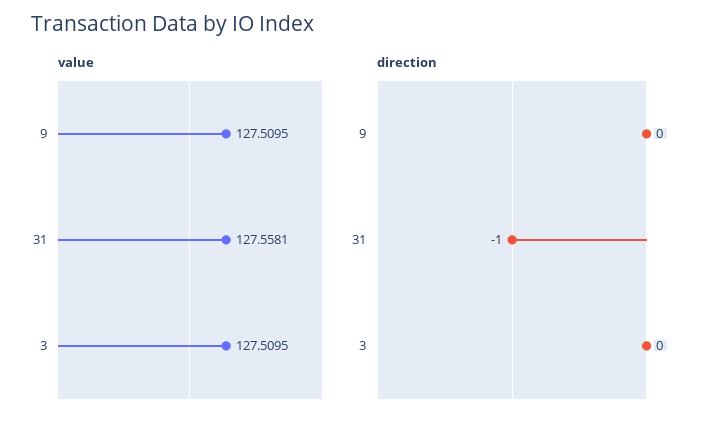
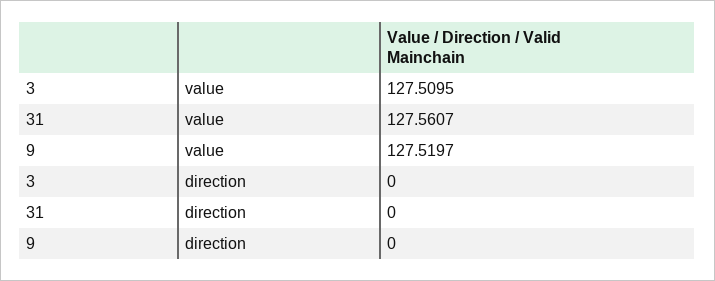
  {
    "value": {
-     "9": 127.5095,
+     "9": 127.5197,
-     "31": 127.5581,
+     "31": 127.5607,
      "3": 127.5095
    },
    "direction": {
      "9": 0,
-     "31": -1,
+     "31": 0,
      "3": 0
    }
  }

